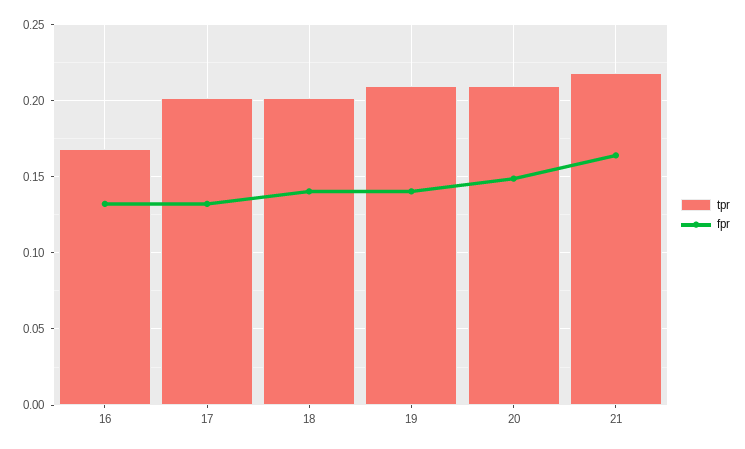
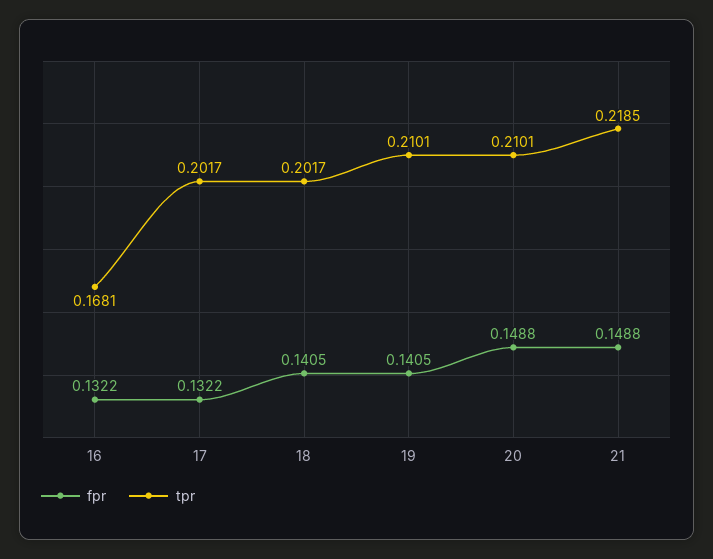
  {
    "tpr": {
      "16": 0.1681,
      "17": 0.2017,
      "18": 0.2017,
      "19": 0.2101,
      "20": 0.2101,
      "21": 0.2185
    },
    "fpr": {
      "16": 0.1322,
      "17": 0.1322,
      "18": 0.1405,
      "19": 0.1405,
      "20": 0.1488,
-     "21": 0.165
+     "21": 0.1488
    }
  }

